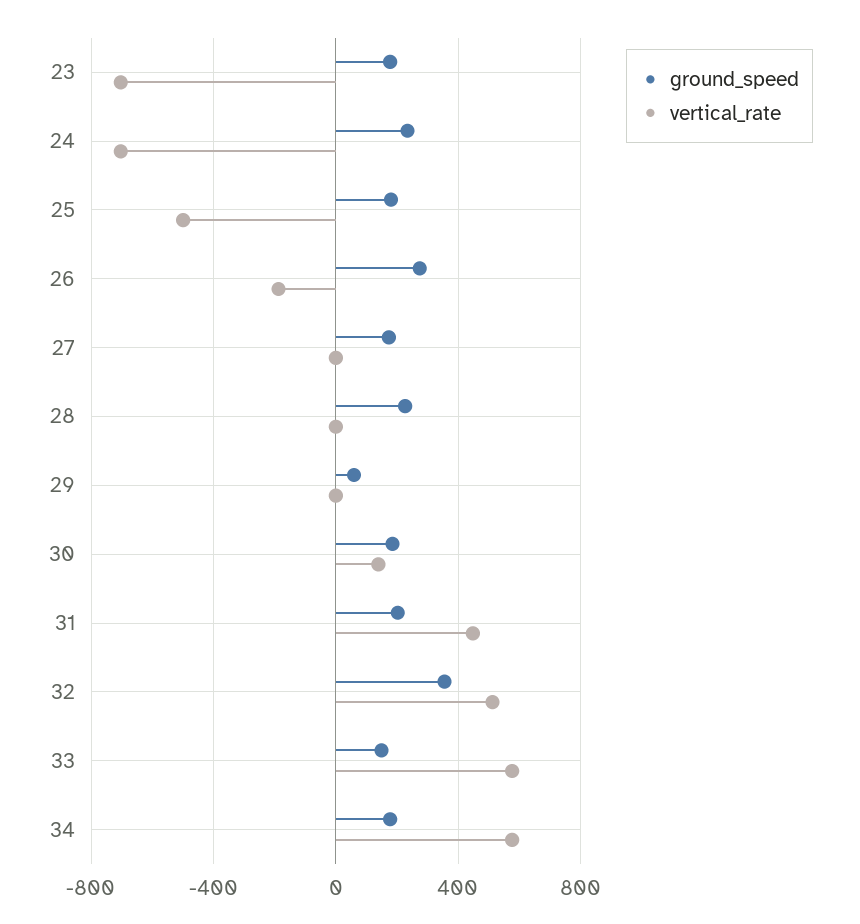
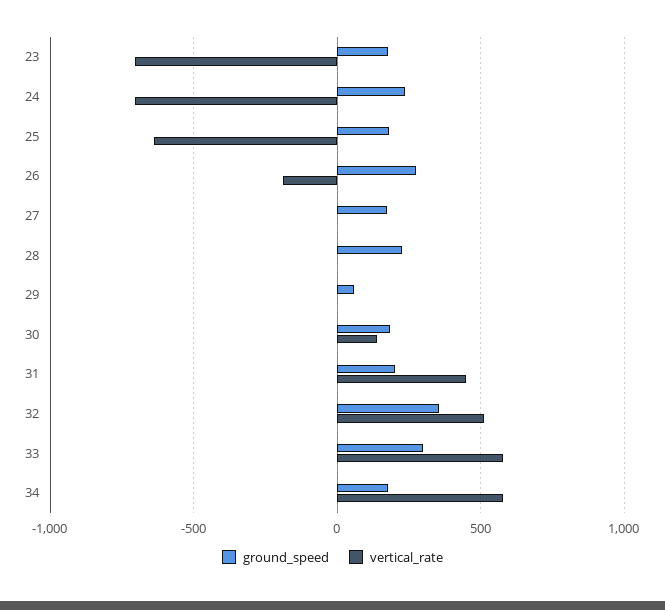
  {
    "ground_speed": {
      "23": 200,
      "24": 250,
      "25": 200,
      "26": 250,
      "27": 150,
      "28": 250,
      "29": 50,
      "30": 200,
      "31": 200,
      "32": 350,
-     "33": 150,
+     "33": 300,
      "34": 200
    },
    "vertical_rate": {
      "23": -700,
      "24": -700,
-     "25": -500,
+     "25": -650,
      "26": -200,
      "27": 0,
      "28": 0,
      "29": 0,
      "30": 150,
      "31": 450,
      "32": 500,
      "33": 600,
      "34": 600
    }
  }

